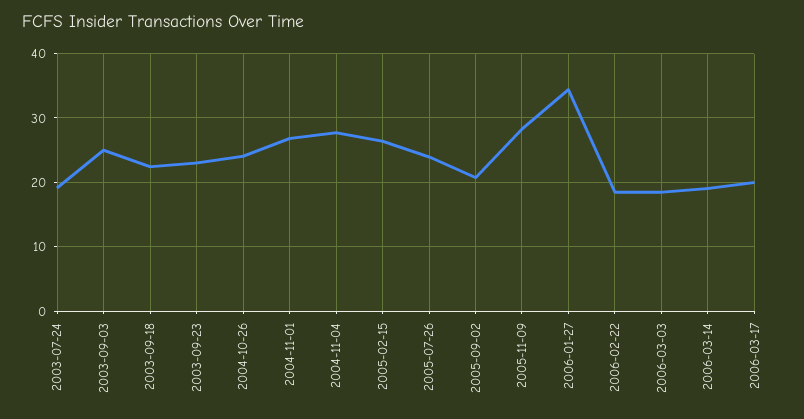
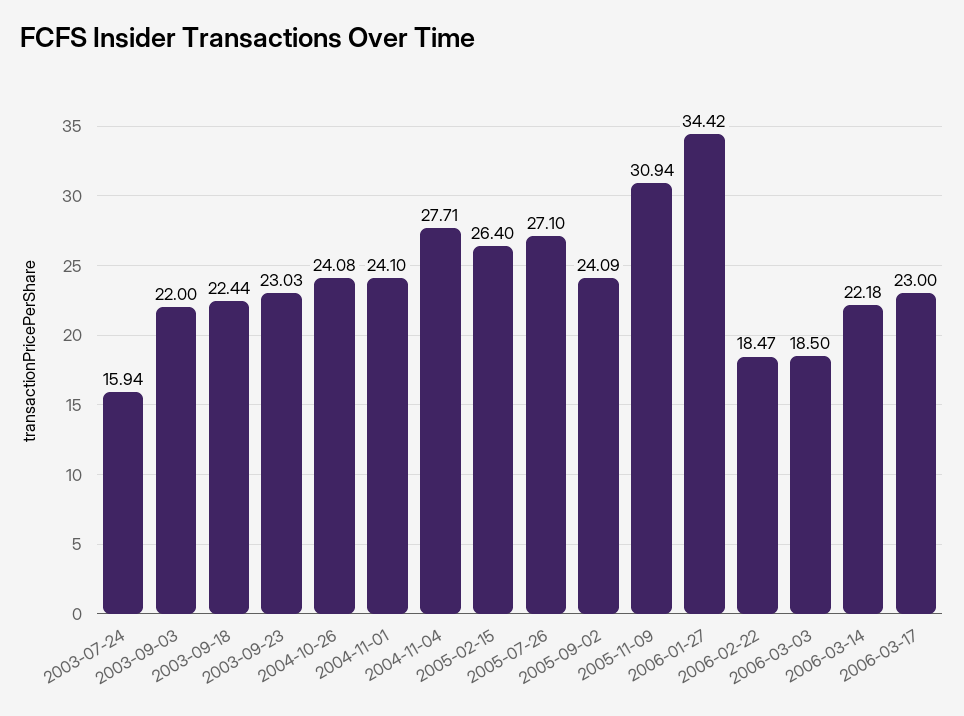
  {
-   "2003-07-24": 19,
+   "2003-07-24": 15.94,
-   "2003-09-03": 25,
+   "2003-09-03": 22,
    "2003-09-18": 22.44,
    "2003-09-23": 23.03,
    "2004-10-26": 24.08,
-   "2004-11-01": 27,
+   "2004-11-01": 24.1,
    "2004-11-04": 27.71,
    "2005-02-15": 26.4,
-   "2005-07-26": 24,
+   "2005-07-26": 27.1,
-   "2005-09-02": 21,
+   "2005-09-02": 24.09,
-   "2005-11-09": 28,
+   "2005-11-09": 30.94,
    "2006-01-27": 34.42,
    "2006-02-22": 18.47,
    "2006-03-03": 18.5,
-   "2006-03-14": 19,
+   "2006-03-14": 22.18,
-   "2006-03-17": 20
+   "2006-03-17": 23
  }

